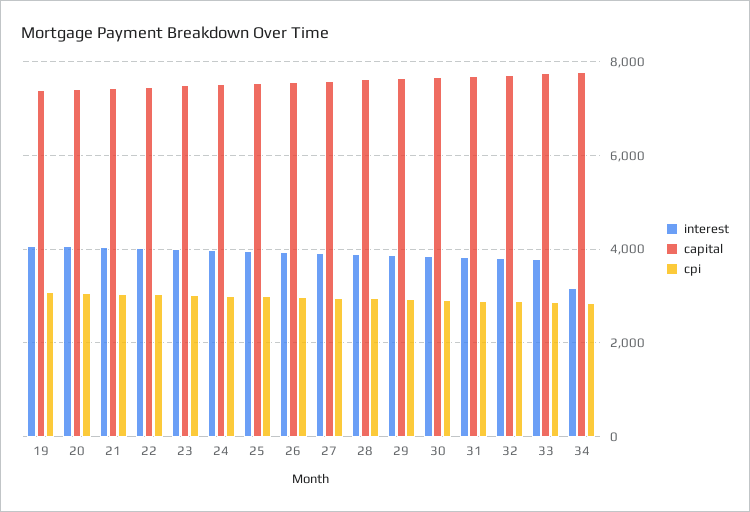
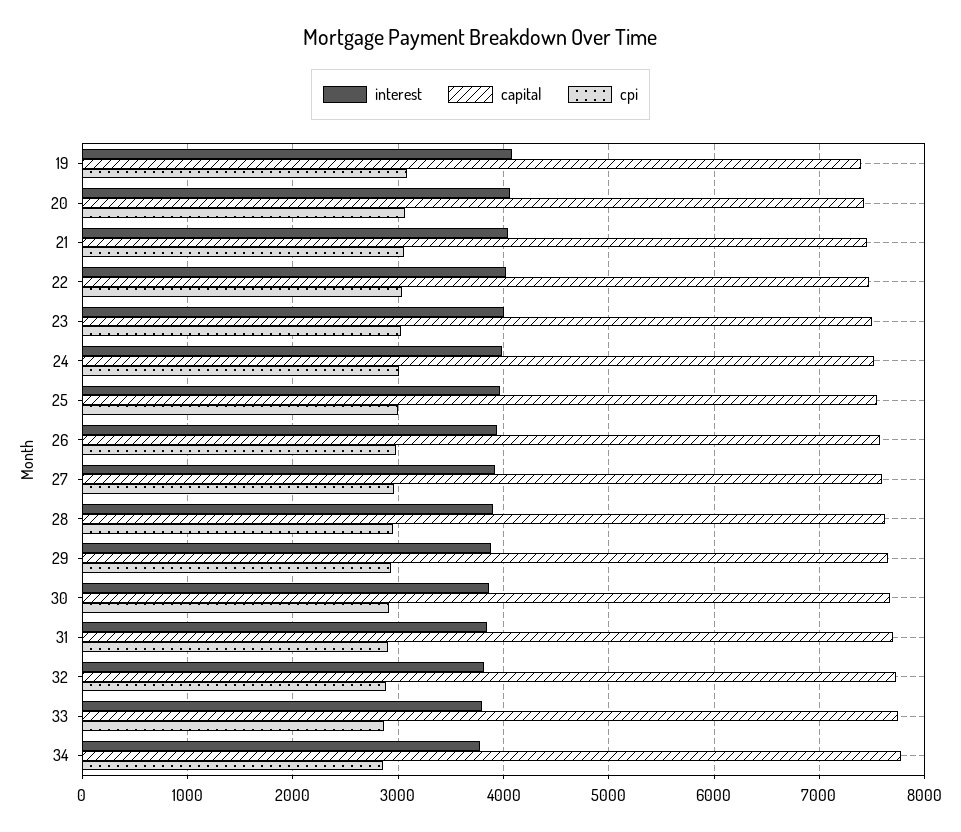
  {
    "interest": {
      "19": 4100,
      "20": 4100,
      "21": 4000,
      "22": 4000,
      "23": 4000,
      "24": 4000,
      "25": 4000,
      "26": 3900,
      "27": 3900,
      "28": 3900,
      "29": 3900,
      "30": 3900,
      "31": 3800,
      "32": 3800,
      "33": 3800,
-     "34": 3200
+     "34": 3800
    },
    "capital": {
      "19": 7400,
      "20": 7400,
      "21": 7400,
      "22": 7500,
      "23": 7500,
      "24": 7500,
      "25": 7500,
      "26": 7600,
      "27": 7600,
      "28": 7600,
      "29": 7600,
      "30": 7700,
      "31": 7700,
      "32": 7700,
      "33": 7800,
      "34": 7800
    },
    "cpi": {
      "19": 3100,
      "20": 3100,
      "21": 3100,
      "22": 3000,
      "23": 3000,
      "24": 3000,
      "25": 3000,
      "26": 3000,
      "27": 3000,
      "28": 2900,
      "29": 2900,
      "30": 2900,
      "31": 2900,
      "32": 2900,
      "33": 2900,
      "34": 2900
    }
  }

